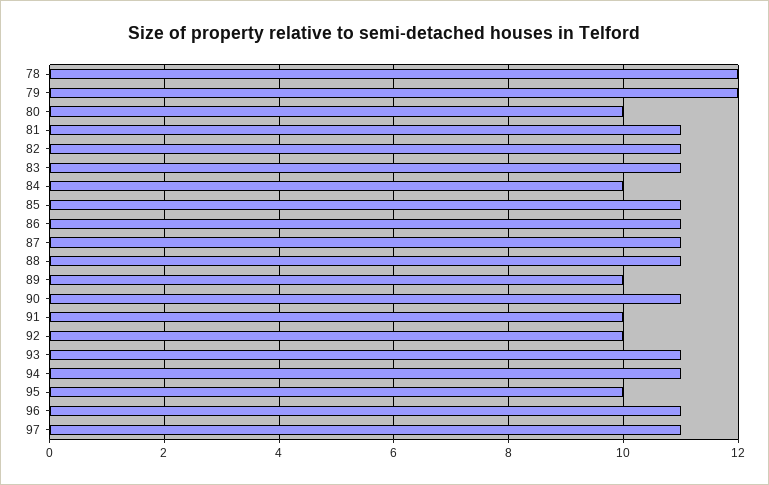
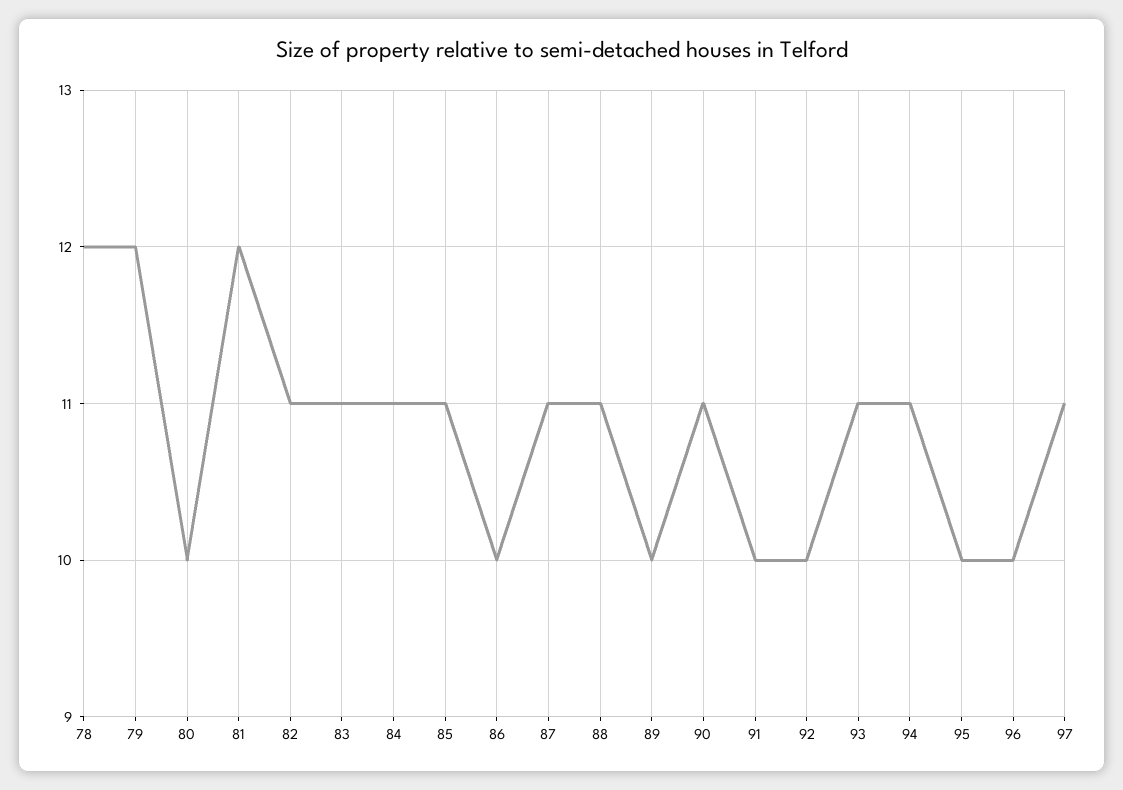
  {
    "78": 12,
    "79": 12,
    "80": 10,
-   "81": 11,
+   "81": 12,
    "82": 11,
    "83": 11,
-   "84": 10,
+   "84": 11,
    "85": 11,
-   "86": 11,
+   "86": 10,
    "87": 11,
    "88": 11,
    "89": 10,
    "90": 11,
    "91": 10,
    "92": 10,
    "93": 11,
    "94": 11,
    "95": 10,
-   "96": 11,
+   "96": 10,
    "97": 11
  }

